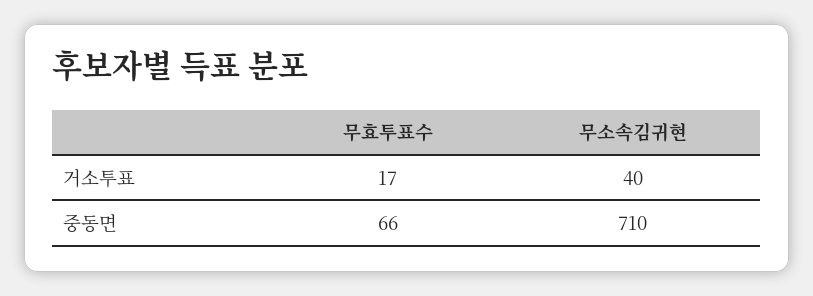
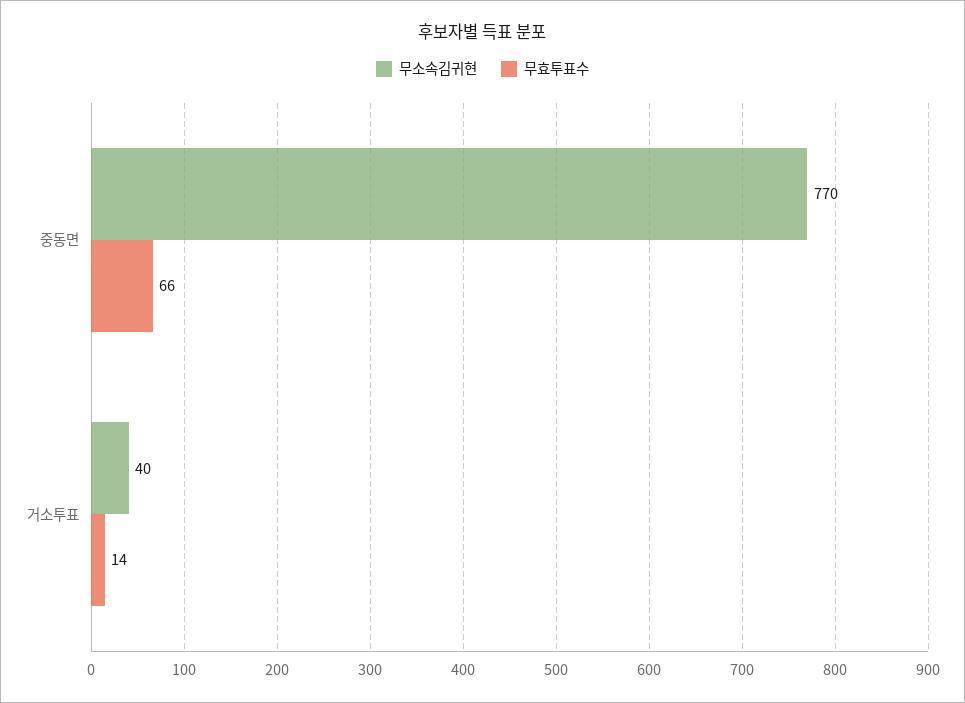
  {
    "무효투표수": {
-     "거소투표": 17,
+     "거소투표": 14,
      "중동면": 66
    },
    "무소속김귀현": {
      "거소투표": 40,
-     "중동면": 710
+     "중동면": 770
    }
  }

